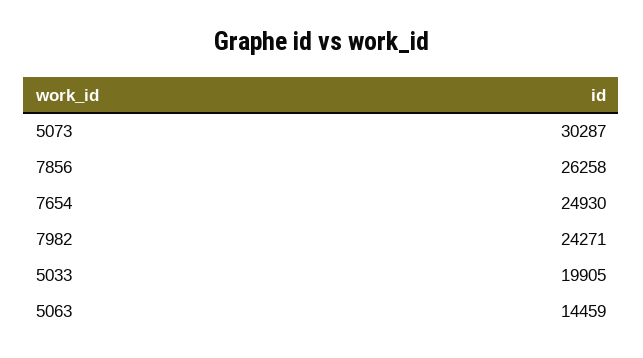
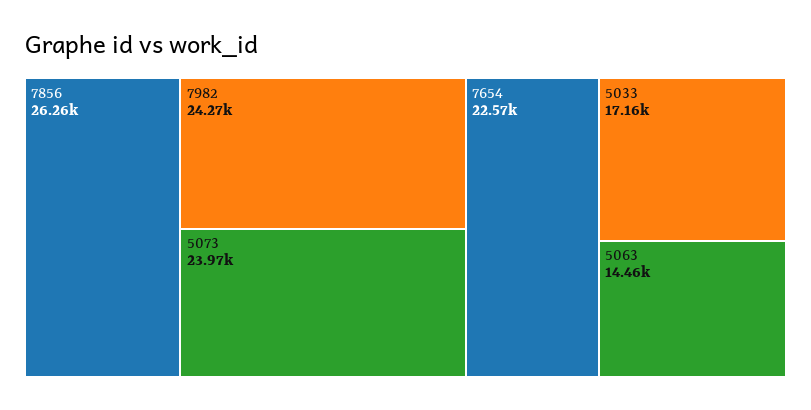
  {
-   "5073": 30287,
+   "5073": 23970,
    "7856": 26258,
-   "7654": 24930,
+   "7654": 22570,
    "7982": 24271,
-   "5033": 19905,
+   "5033": 17160,
    "5063": 14459
  }

